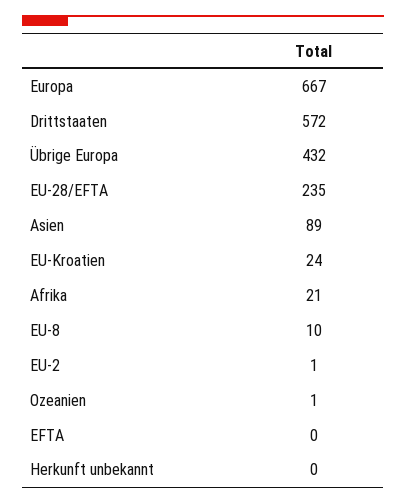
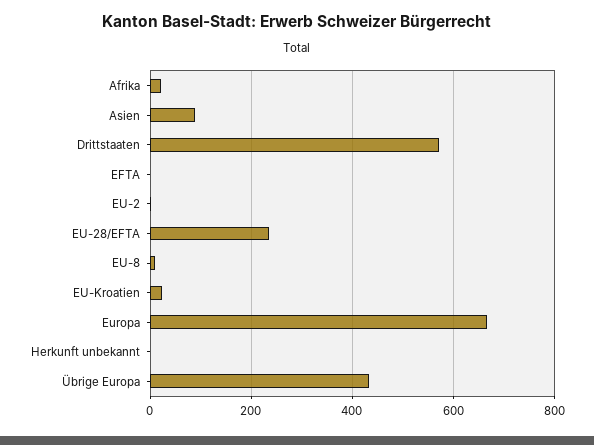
  {
    "Europa": 667,
    "Drittstaaten": 572,
    "Übrige Europa": 432,
    "EU-28/EFTA": 235,
    "Asien": 89,
    "EU-Kroatien": 24,
    "Afrika": 21,
    "EU-8": 10,
    "EU-2": 1,
-   "Ozeanien": 1,
    "EFTA": 0,
    "Herkunft unbekannt": 0
  }

